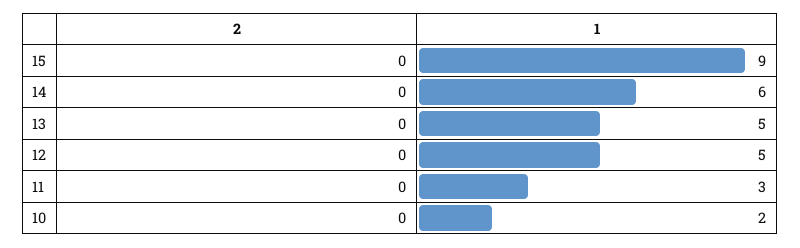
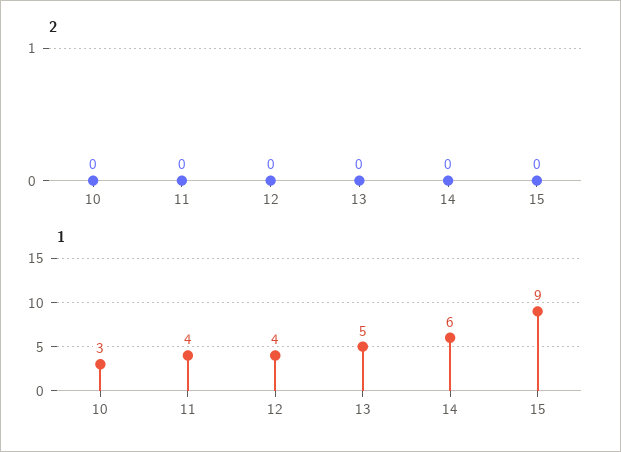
  {
    "2": {
      "15": 0,
      "14": 0,
      "13": 0,
      "12": 0,
      "11": 0,
      "10": 0
    },
    "1": {
      "15": 9,
      "14": 6,
      "13": 5,
-     "12": 5,
+     "12": 4,
-     "11": 3,
+     "11": 4,
-     "10": 2
+     "10": 3
    }
  }

